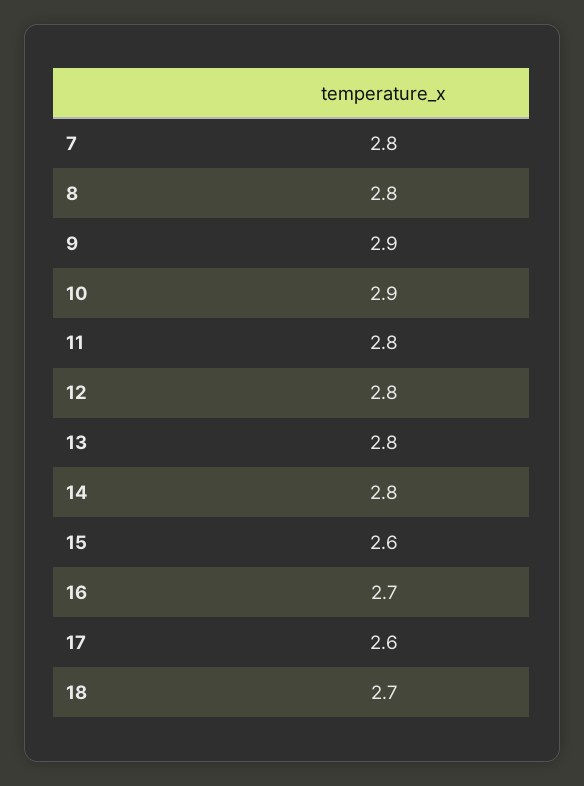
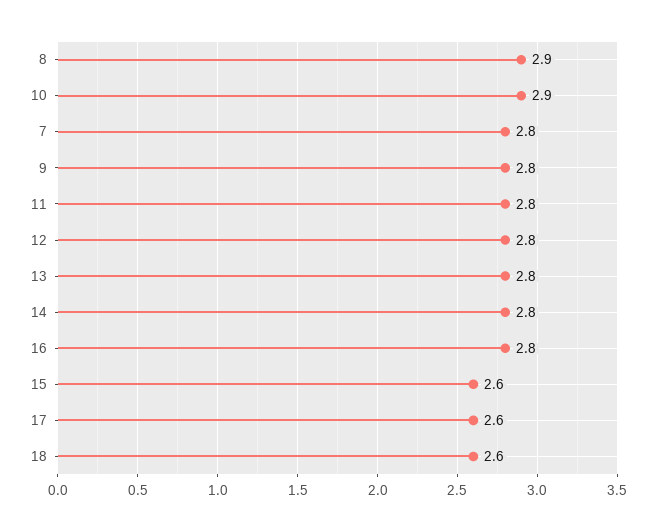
  {
    "7": 2.8,
-   "8": 2.8,
+   "8": 2.9,
-   "9": 2.9,
+   "9": 2.8,
    "10": 2.9,
    "11": 2.8,
    "12": 2.8,
    "13": 2.8,
    "14": 2.8,
    "15": 2.6,
-   "16": 2.7,
+   "16": 2.8,
    "17": 2.6,
-   "18": 2.7
+   "18": 2.6
  }

